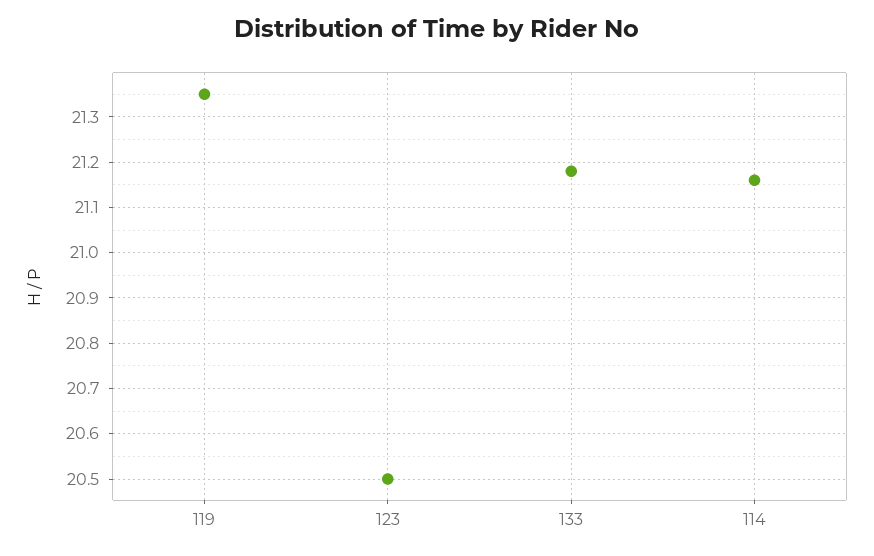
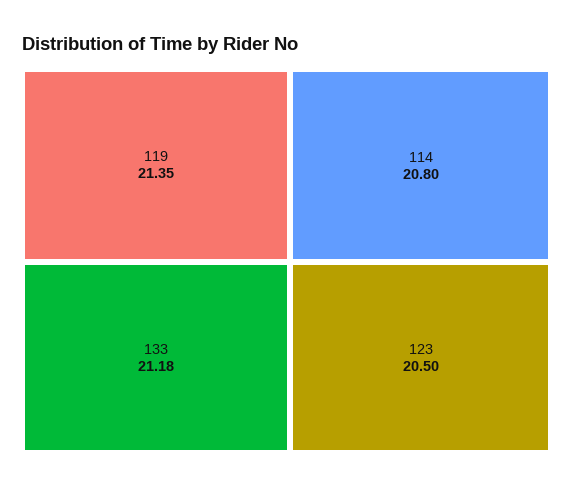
  {
    "119": 21.35,
    "123": 20.5,
    "133": 21.18,
-   "114": 21.15
+   "114": 20.8
  }

